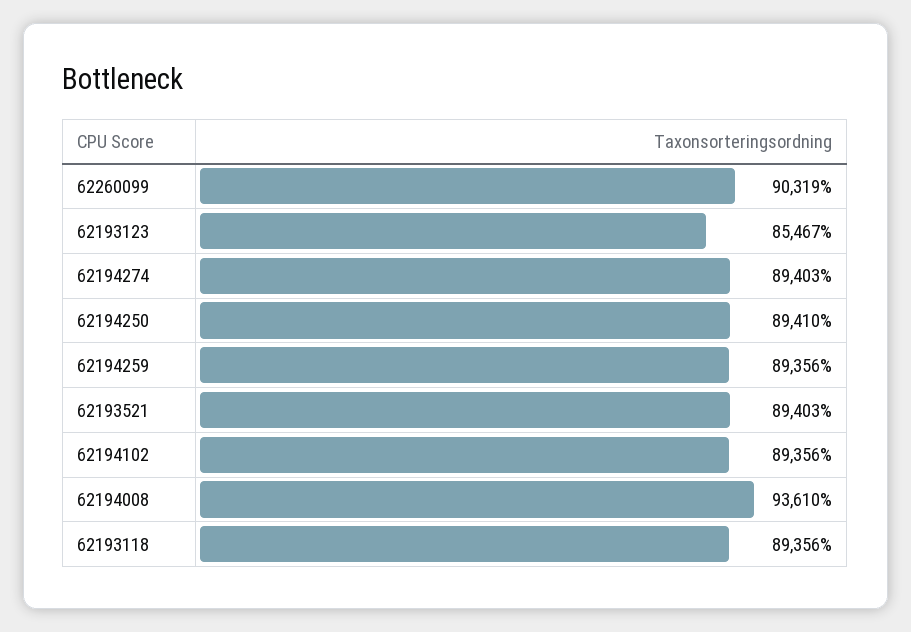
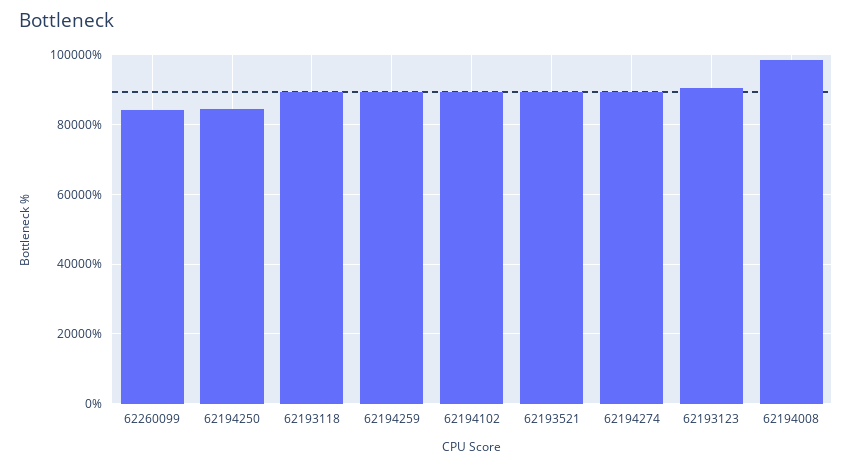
  {
-   "62260099": 90319,
+   "62260099": 84000,
-   "62193123": 85467,
+   "62193123": 90000,
    "62194274": 89403,
-   "62194250": 89410,
+   "62194250": 84000,
    "62194259": 89356,
    "62193521": 89403,
    "62194102": 89356,
-   "62194008": 93610,
+   "62194008": 98000,
    "62193118": 89356
  }

